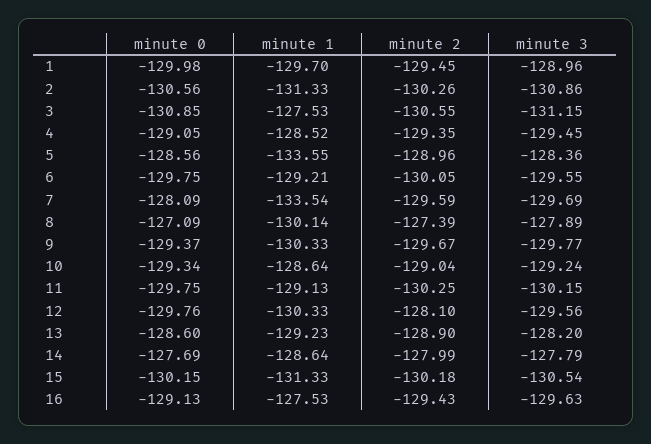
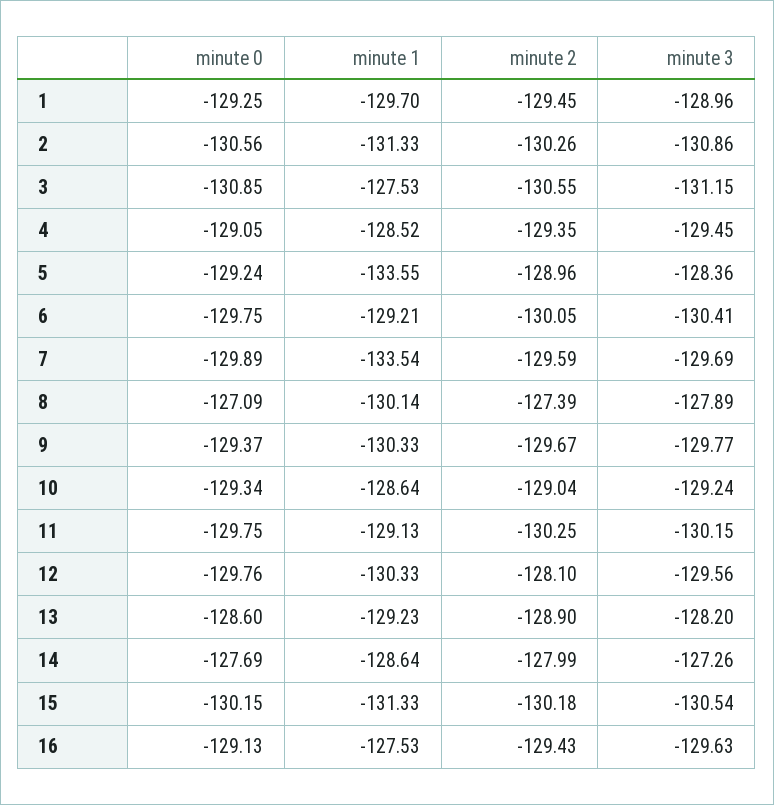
  {
    "minute 0": {
-     "1": -129.98,
+     "1": -129.25,
      "2": -130.56,
      "3": -130.85,
      "4": -129.05,
-     "5": -128.56,
+     "5": -129.24,
      "6": -129.75,
-     "7": -128.09,
+     "7": -129.89,
      "8": -127.09,
      "9": -129.37,
      "10": -129.34,
      "11": -129.75,
      "12": -129.76,
      "13": -128.6,
      "14": -127.69,
      "15": -130.15,
      "16": -129.13
    },
    "minute 1": {
      "1": -129.7,
      "2": -131.33,
      "3": -127.53,
      "4": -128.52,
      "5": -133.55,
      "6": -129.21,
      "7": -133.54,
      "8": -130.14,
      "9": -130.33,
      "10": -128.64,
      "11": -129.13,
      "12": -130.33,
      "13": -129.23,
      "14": -128.64,
      "15": -131.33,
      "16": -127.53
    },
    "minute 2": {
      "1": -129.45,
      "2": -130.26,
      "3": -130.55,
      "4": -129.35,
      "5": -128.96,
      "6": -130.05,
      "7": -129.59,
      "8": -127.39,
      "9": -129.67,
      "10": -129.04,
      "11": -130.25,
      "12": -128.1,
      "13": -128.9,
      "14": -127.99,
      "15": -130.18,
      "16": -129.43
    },
    "minute 3": {
      "1": -128.96,
      "2": -130.86,
      "3": -131.15,
      "4": -129.45,
      "5": -128.36,
-     "6": -129.55,
+     "6": -130.41,
      "7": -129.69,
      "8": -127.89,
      "9": -129.77,
      "10": -129.24,
      "11": -130.15,
      "12": -129.56,
      "13": -128.2,
-     "14": -127.79,
+     "14": -127.26,
      "15": -130.54,
      "16": -129.63
    }
  }

